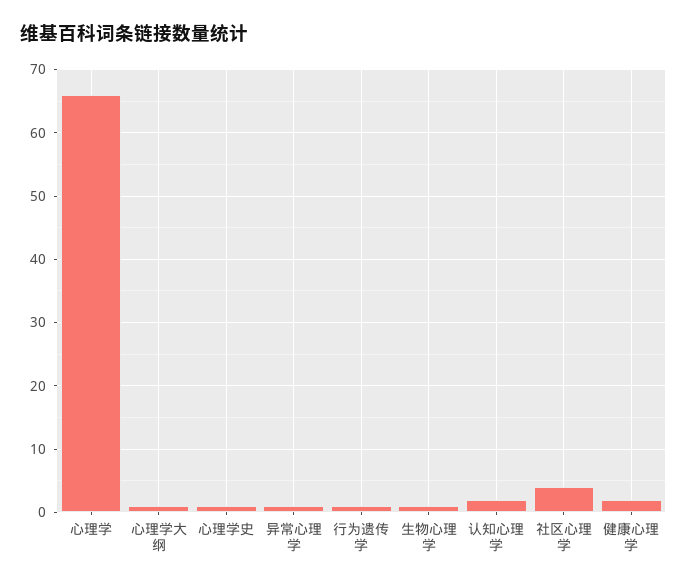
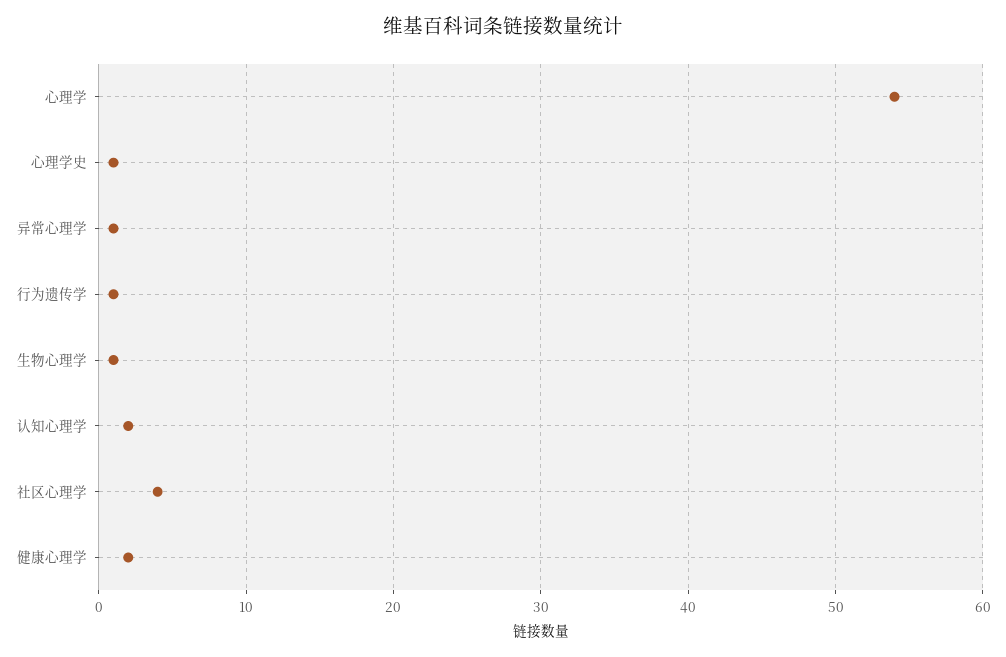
  {
-   "心理学": 66,
+   "心理学": 54,
-   "心理学大纲": 1,
    "心理学史": 1,
    "异常心理学": 1,
    "行为遗传学": 1,
    "生物心理学": 1,
    "认知心理学": 2,
    "社区心理学": 4,
    "健康心理学": 2
  }

